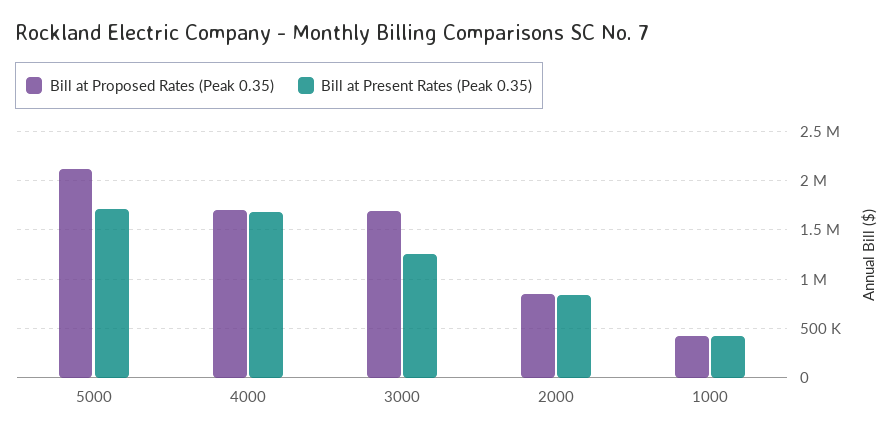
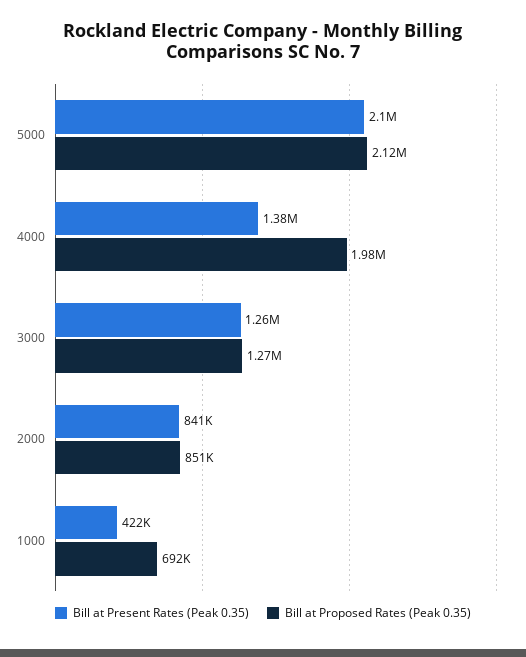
  {
    "Bill at Proposed Rates (Peak 0.35)": {
      "5000": 2120000,
-     "4000": 1700000,
+     "4000": 1980000,
-     "3000": 1700000,
+     "3000": 1270000,
      "2000": 851000,
-     "1000": 400000
+     "1000": 692000
    },
    "Bill at Present Rates (Peak 0.35)": {
-     "5000": 1700000,
+     "5000": 2100000,
-     "4000": 1700000,
+     "4000": 1380000,
      "3000": 1260000,
      "2000": 841000,
      "1000": 422000
    }
  }

